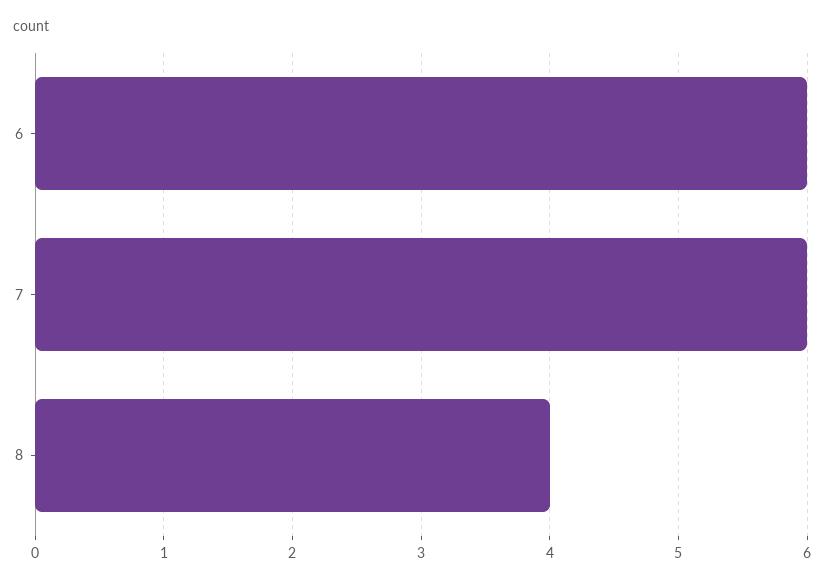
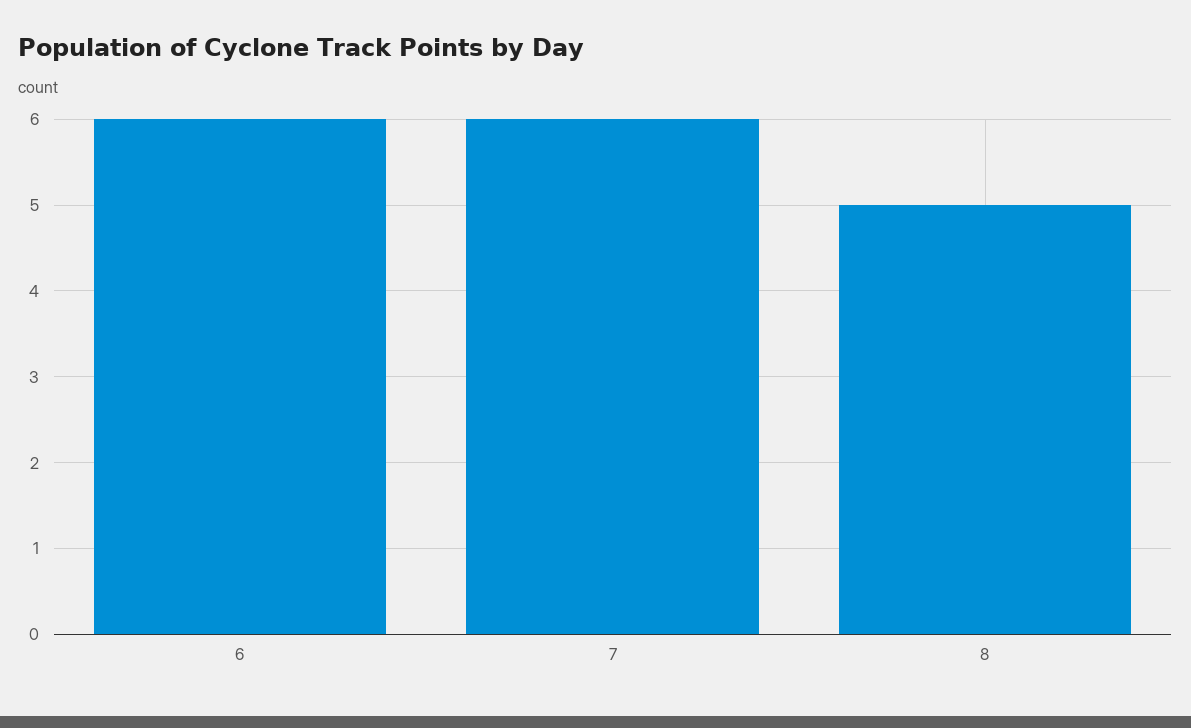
  {
    "6": 6,
    "7": 6,
-   "8": 4
+   "8": 5
  }

